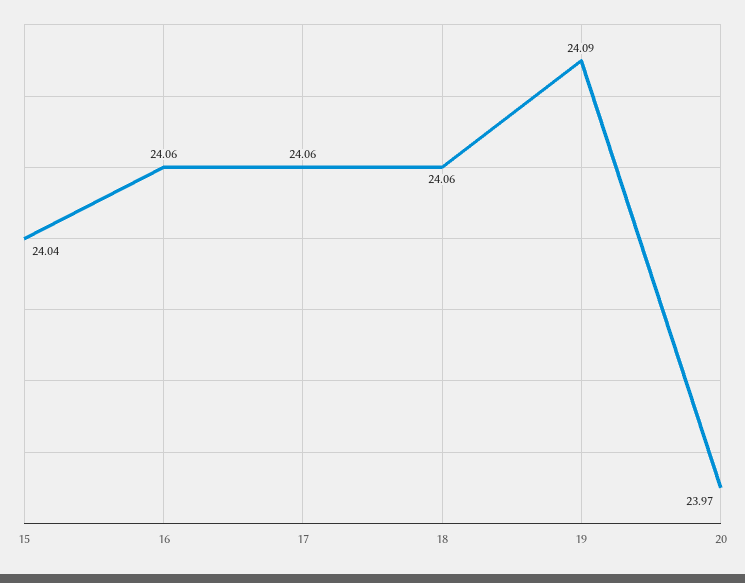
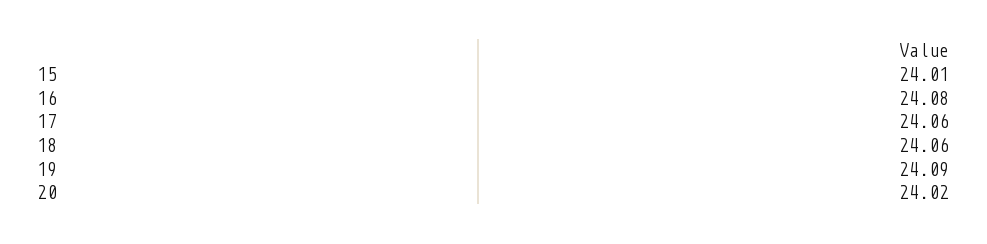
  {
-   "15": 24.04,
+   "15": 24.01,
-   "16": 24.06,
+   "16": 24.08,
    "17": 24.06,
    "18": 24.06,
    "19": 24.09,
-   "20": 23.97
+   "20": 24.02
  }

